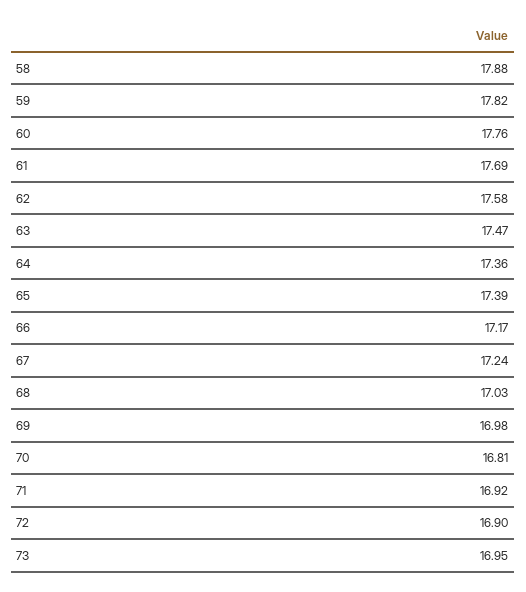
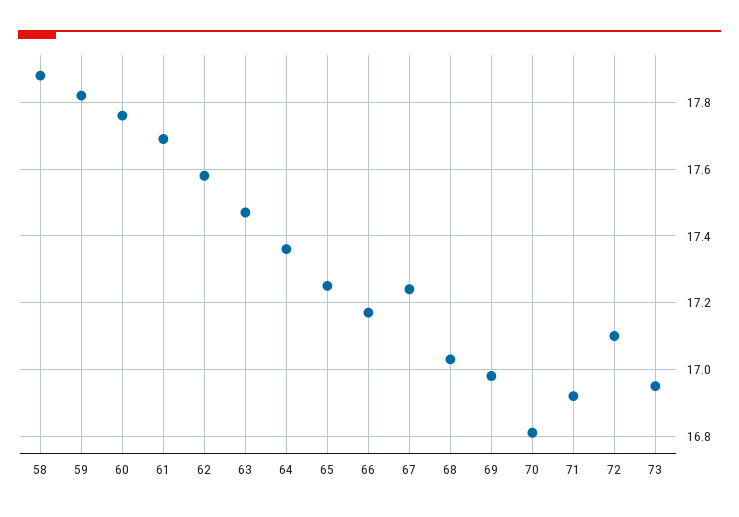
  {
    "58": 17.88,
    "59": 17.82,
    "60": 17.76,
    "61": 17.69,
    "62": 17.58,
    "63": 17.47,
    "64": 17.36,
-   "65": 17.39,
+   "65": 17.25,
    "66": 17.17,
    "67": 17.24,
    "68": 17.03,
    "69": 16.98,
    "70": 16.81,
    "71": 16.92,
-   "72": 16.9,
+   "72": 17.1,
    "73": 16.95
  }

